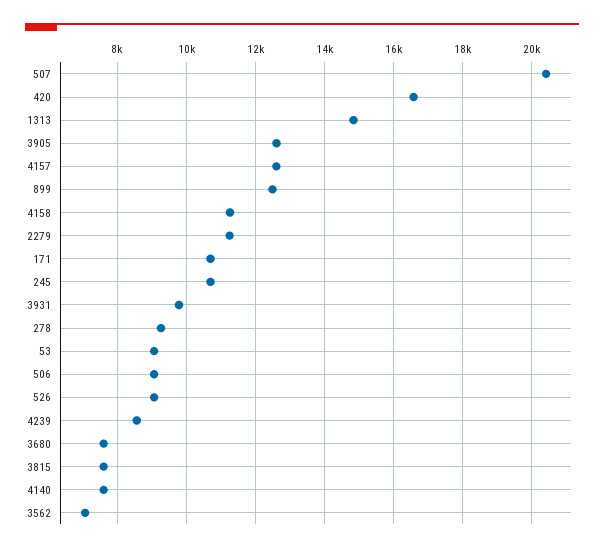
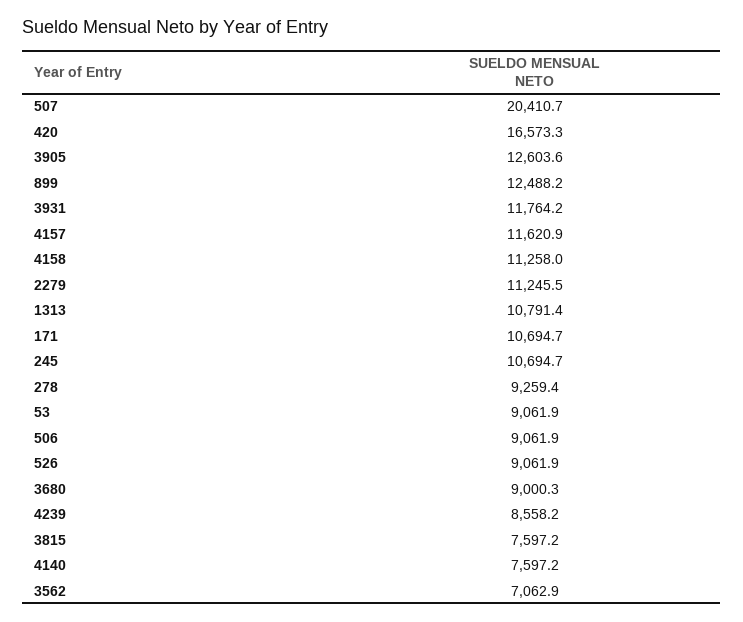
  {
    "507": 20410.7,
    "420": 16573.3,
-   "1313": 14800,
+   "1313": 10791.4,
    "3905": 12603.6,
-   "4157": 12600,
+   "4157": 11620.9,
    "899": 12488.2,
    "4158": 11258,
    "2279": 11245.5,
    "171": 10694.7,
    "245": 10694.7,
-   "3931": 9800,
+   "3931": 11764.2,
    "278": 9259.4,
    "53": 9061.9,
    "506": 9061.9,
    "526": 9061.9,
    "4239": 8558.2,
-   "3680": 7600,
+   "3680": 9000.3,
    "3815": 7597.2,
    "4140": 7597.2,
    "3562": 7062.9
  }

